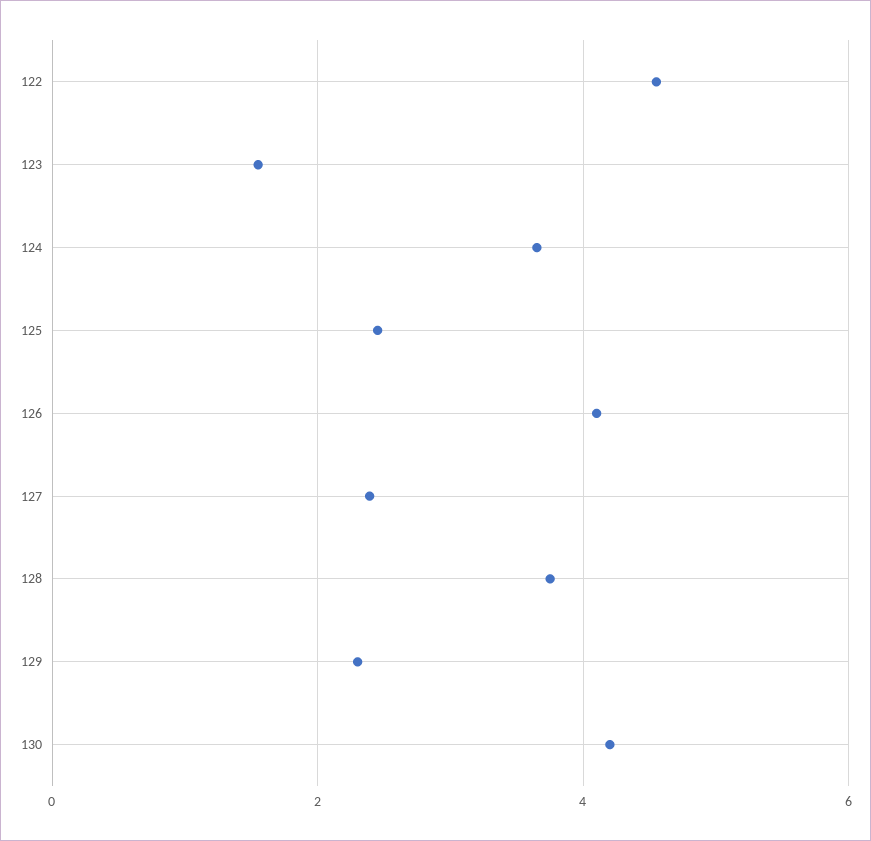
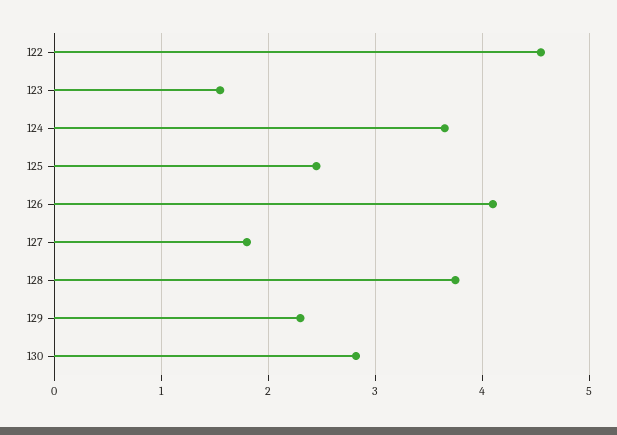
  {
    "122": 4.6,
    "123": 1.6,
    "124": 3.7,
    "125": 2.5,
    "126": 4.1,
-   "127": 2.4,
+   "127": 1.8,
    "128": 3.8,
    "129": 2.3,
-   "130": 4.2
+   "130": 2.8
  }

